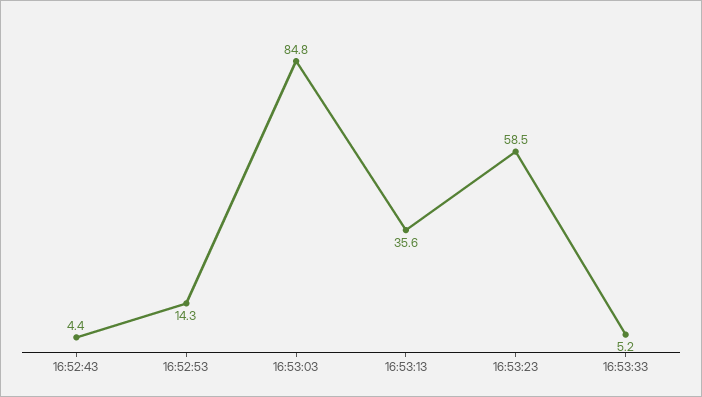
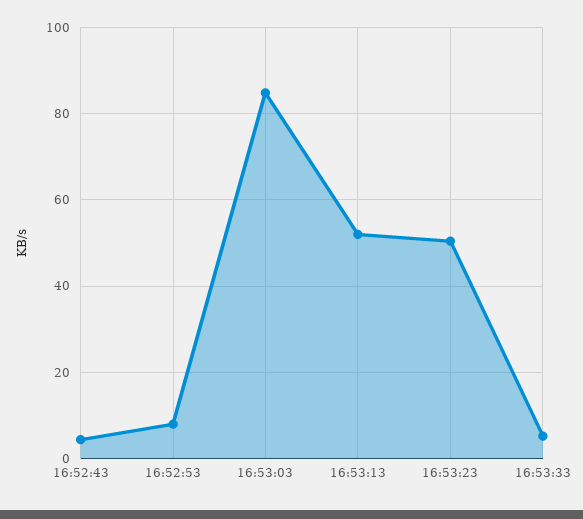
  {
    "16:52:43": 4.4,
-   "16:52:53": 14.3,
+   "16:52:53": 8,
    "16:53:03": 84.8,
-   "16:53:13": 35.6,
+   "16:53:13": 52,
-   "16:53:23": 58.5,
+   "16:53:23": 50,
    "16:53:33": 5.2
  }

